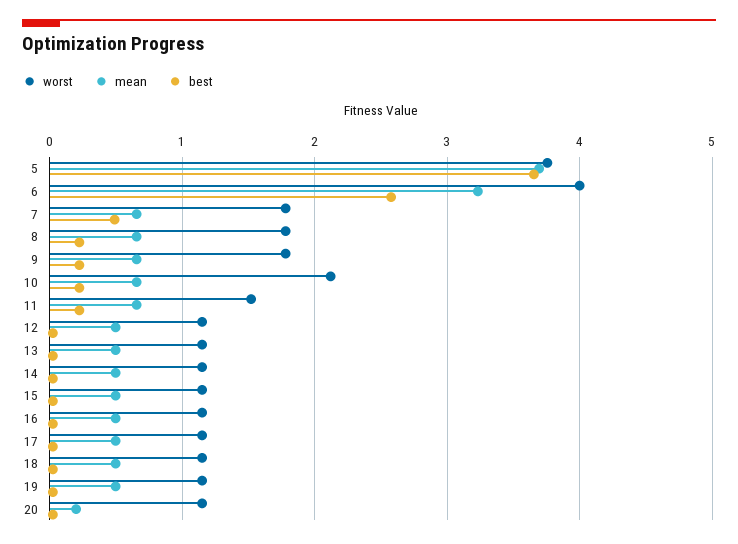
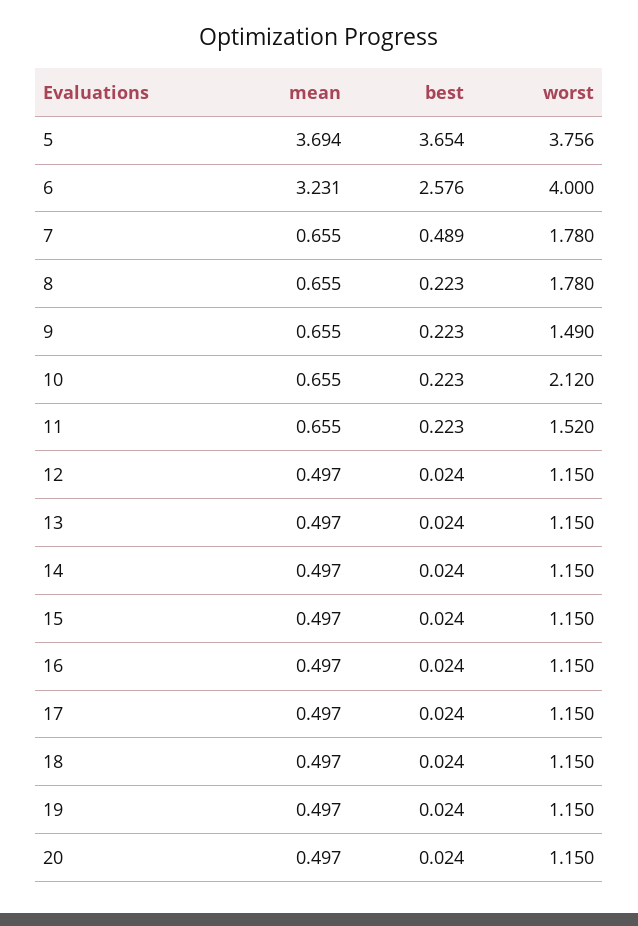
  {
    "worst": {
      "5": 3.756,
      "6": 4,
      "7": 1.78,
      "8": 1.78,
-     "9": 1.8,
+     "9": 1.49,
      "10": 2.12,
      "11": 1.52,
      "12": 1.15,
      "13": 1.15,
      "14": 1.15,
      "15": 1.15,
      "16": 1.15,
      "17": 1.15,
      "18": 1.15,
      "19": 1.15,
      "20": 1.15
    },
    "mean": {
      "5": 3.694,
      "6": 3.231,
      "7": 0.655,
      "8": 0.655,
      "9": 0.655,
      "10": 0.655,
      "11": 0.655,
      "12": 0.497,
      "13": 0.497,
      "14": 0.497,
      "15": 0.497,
      "16": 0.497,
      "17": 0.497,
      "18": 0.497,
      "19": 0.497,
-     "20": 0.2
+     "20": 0.497
    },
    "best": {
      "5": 3.654,
      "6": 2.576,
      "7": 0.489,
      "8": 0.223,
      "9": 0.223,
      "10": 0.223,
      "11": 0.223,
      "12": 0.024,
      "13": 0.024,
      "14": 0.024,
      "15": 0.024,
      "16": 0.024,
      "17": 0.024,
      "18": 0.024,
      "19": 0.024,
      "20": 0.024
    }
  }

